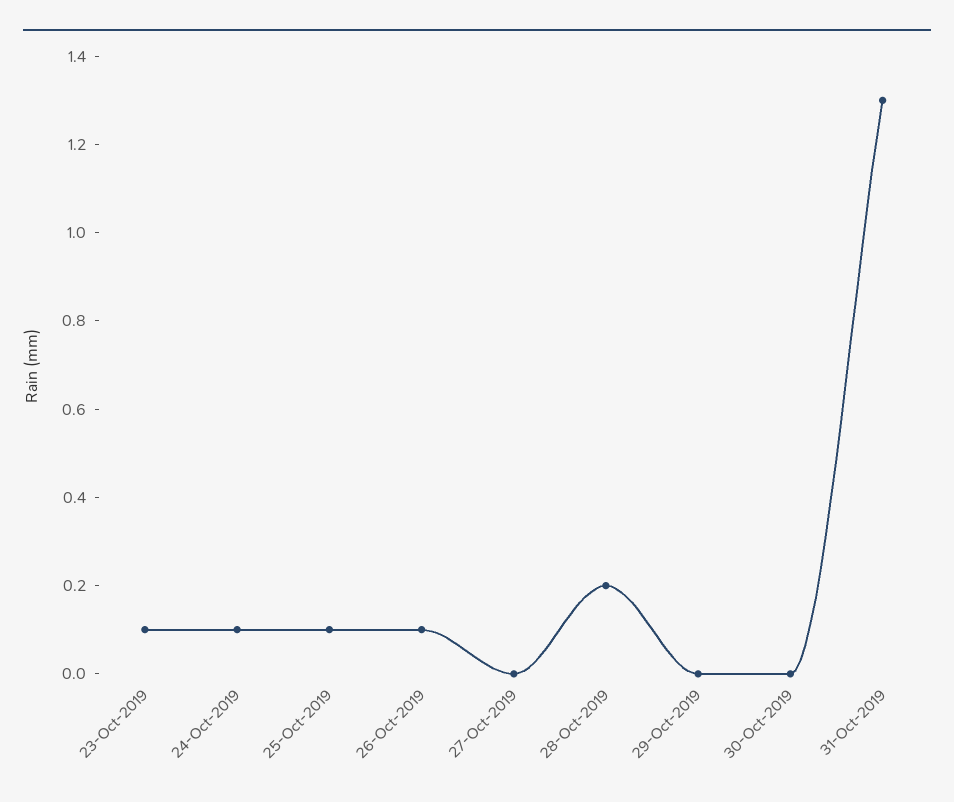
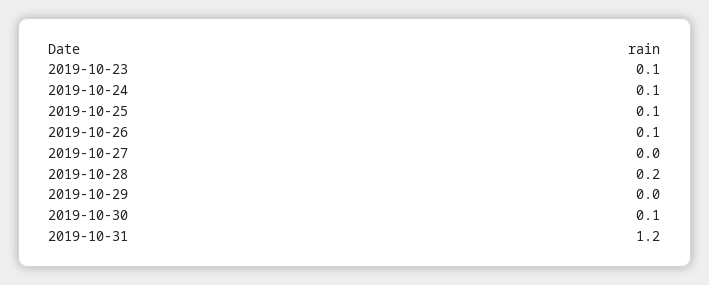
  {
    "23-Oct-2019": 0.1,
    "24-Oct-2019": 0.1,
    "25-Oct-2019": 0.1,
    "26-Oct-2019": 0.1,
    "27-Oct-2019": 0,
    "28-Oct-2019": 0.2,
    "29-Oct-2019": 0,
-   "30-Oct-2019": 0,
+   "30-Oct-2019": 0.1,
-   "31-Oct-2019": 1.3
+   "31-Oct-2019": 1.2
  }

